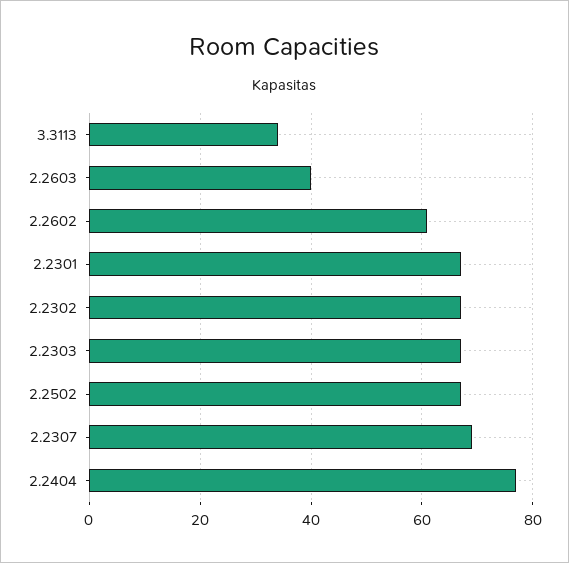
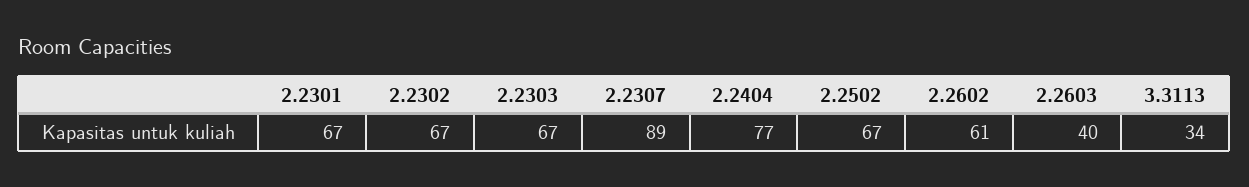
  {
    "3.3113": 34,
    "2.2603": 40,
    "2.2602": 61,
    "2.2301": 67,
    "2.2302": 67,
    "2.2303": 67,
    "2.2502": 67,
-   "2.2307": 70,
+   "2.2307": 89,
    "2.2404": 77
  }

